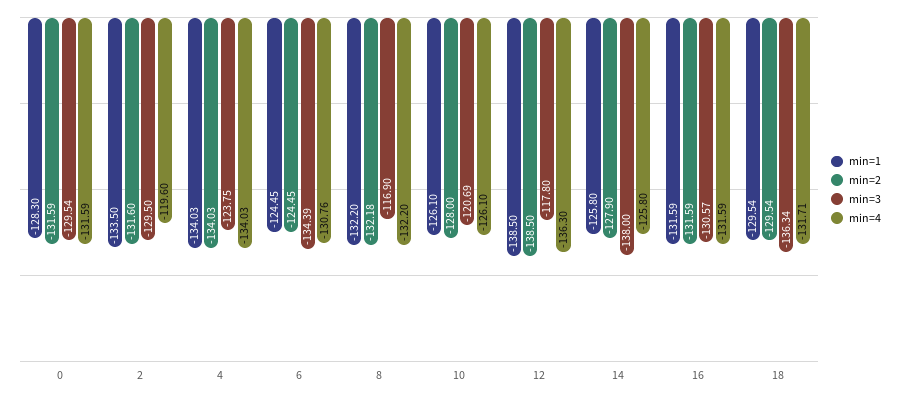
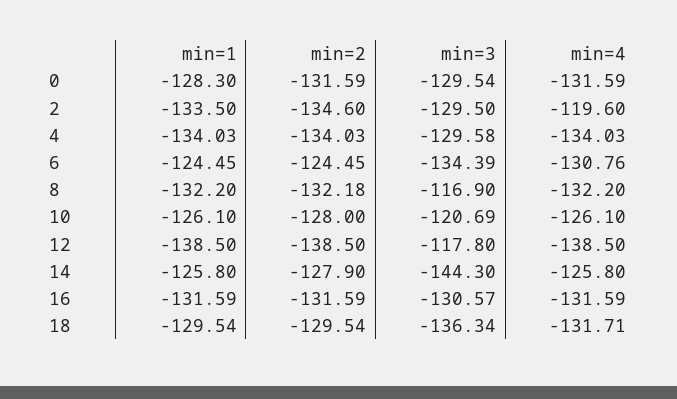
  {
    "min=1": {
      "0": -128.3,
      "2": -133.5,
      "4": -134.03,
      "6": -124.45,
      "8": -132.2,
      "10": -126.1,
      "12": -138.5,
      "14": -125.8,
      "16": -131.59,
      "18": -129.54
    },
    "min=2": {
      "0": -131.59,
-     "2": -131.6,
+     "2": -134.6,
      "4": -134.03,
      "6": -124.45,
      "8": -132.18,
      "10": -128,
      "12": -138.5,
      "14": -127.9,
      "16": -131.59,
      "18": -129.54
    },
    "min=3": {
      "0": -129.54,
      "2": -129.5,
-     "4": -123.75,
+     "4": -129.58,
      "6": -134.39,
      "8": -116.9,
      "10": -120.69,
      "12": -117.8,
-     "14": -138,
+     "14": -144.3,
      "16": -130.57,
      "18": -136.34
    },
    "min=4": {
      "0": -131.59,
      "2": -119.6,
      "4": -134.03,
      "6": -130.76,
      "8": -132.2,
      "10": -126.1,
-     "12": -136.3,
+     "12": -138.5,
      "14": -125.8,
      "16": -131.59,
      "18": -131.71
    }
  }

